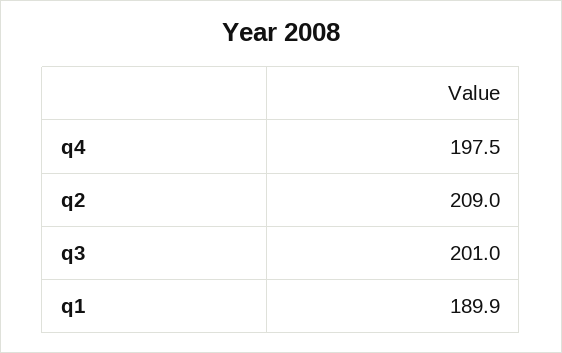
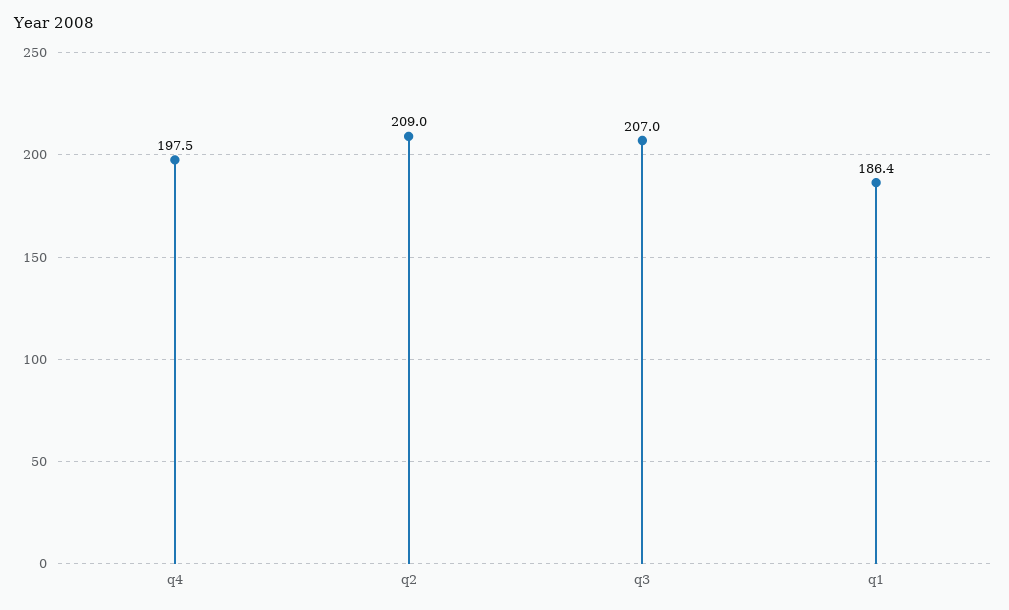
  {
    "q4": 197.5,
    "q2": 209,
-   "q3": 201,
+   "q3": 207,
-   "q1": 189.9
+   "q1": 186.4
  }

